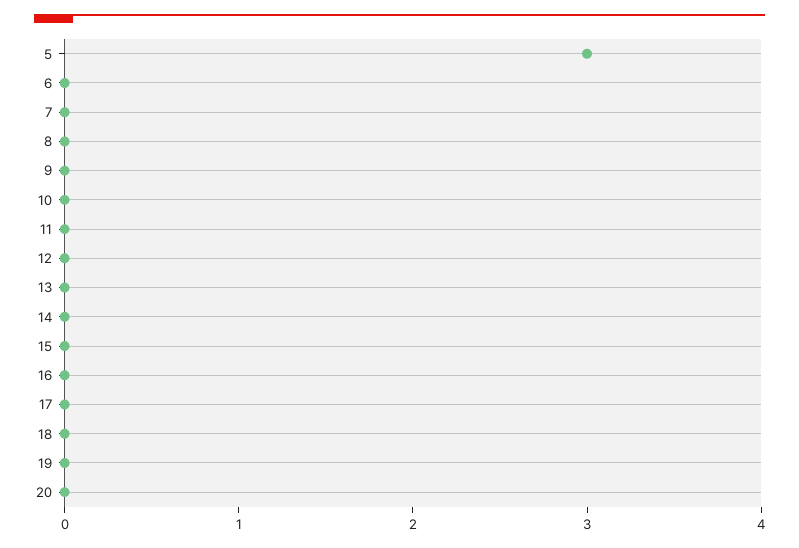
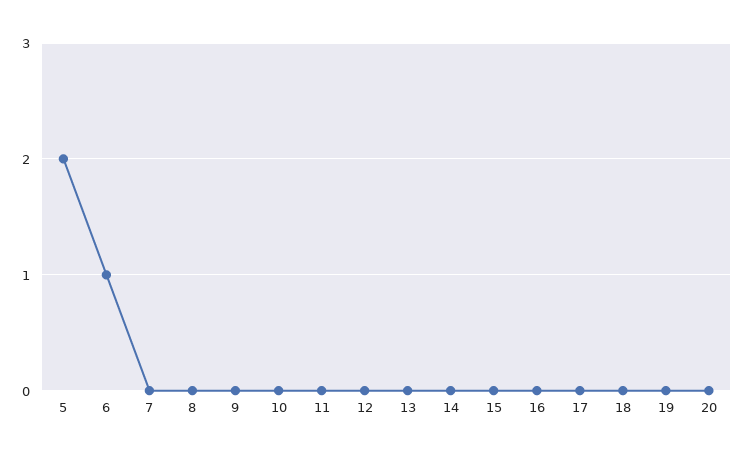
  {
-   "5": 3,
+   "5": 2,
-   "6": 0,
+   "6": 1,
    "7": 0,
    "8": 0,
    "9": 0,
    "10": 0,
    "11": 0,
    "12": 0,
    "13": 0,
    "14": 0,
    "15": 0,
    "16": 0,
    "17": 0,
    "18": 0,
    "19": 0,
    "20": 0
  }

